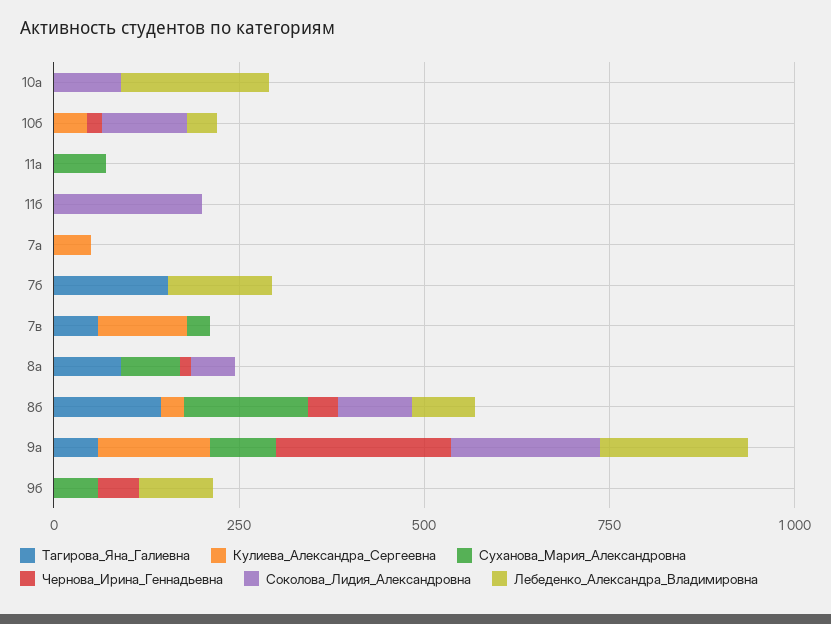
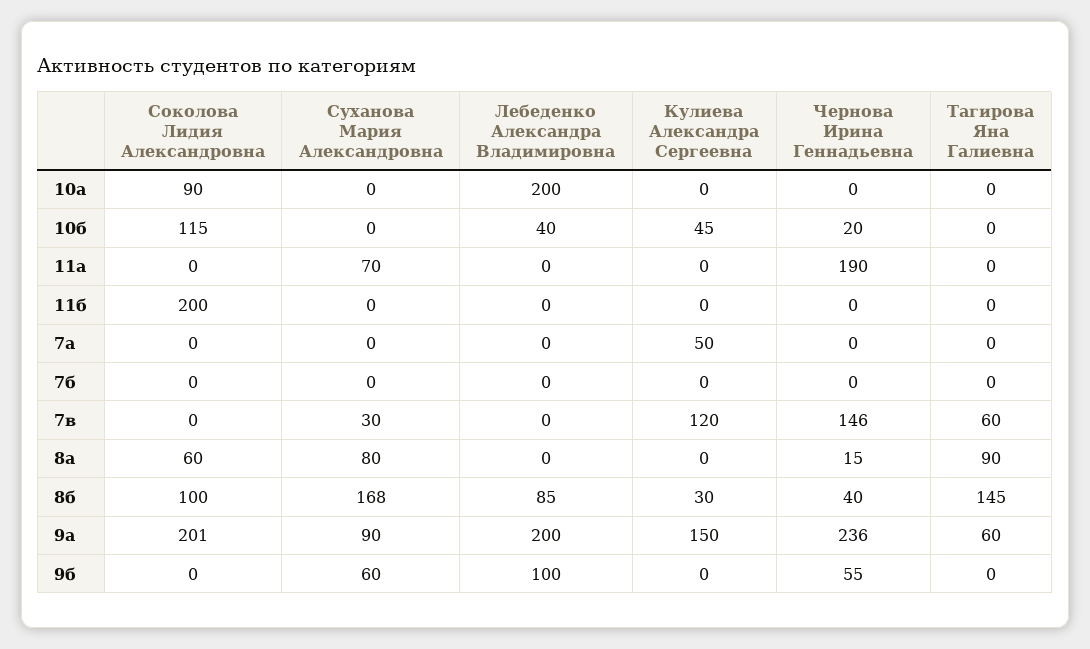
  {
    "Тагирова_Яна_Галиевна": {
      "10а": 0,
      "10б": 0,
      "11а": 0,
      "11б": 0,
      "7а": 0,
-     "7б": 150,
+     "7б": 0,
      "7в": 60,
      "8а": 90,
      "8б": 145,
      "9а": 60,
      "9б": 0
    },
    "Кулиева_Александра_Сергеевна": {
      "10а": 0,
      "10б": 45,
      "11а": 0,
      "11б": 0,
      "7а": 50,
      "7б": 0,
      "7в": 120,
      "8а": 0,
      "8б": 30,
      "9а": 150,
      "9б": 0
    },
    "Суханова_Мария_Александровна": {
      "10а": 0,
      "10б": 0,
      "11а": 70,
      "11б": 0,
      "7а": 0,
      "7б": 0,
      "7в": 30,
      "8а": 80,
      "8б": 168,
      "9а": 90,
      "9б": 60
    },
    "Чернова_Ирина_Геннадьевна": {
      "10а": 0,
      "10б": 20,
-     "11а": 0,
+     "11а": 190,
      "11б": 0,
      "7а": 0,
      "7б": 0,
-     "7в": 0,
+     "7в": 146,
      "8а": 15,
      "8б": 40,
      "9а": 236,
      "9б": 55
    },
    "Соколова_Лидия_Александровна": {
      "10а": 90,
      "10б": 115,
      "11а": 0,
      "11б": 200,
      "7а": 0,
      "7б": 0,
      "7в": 0,
      "8а": 60,
      "8б": 100,
      "9а": 201,
      "9б": 0
    },
    "Лебеденко_Александра_Владимировна": {
      "10а": 200,
      "10б": 40,
      "11а": 0,
      "11б": 0,
      "7а": 0,
-     "7б": 150,
+     "7б": 0,
      "7в": 0,
      "8а": 0,
      "8б": 85,
      "9а": 200,
      "9б": 100
    }
  }

